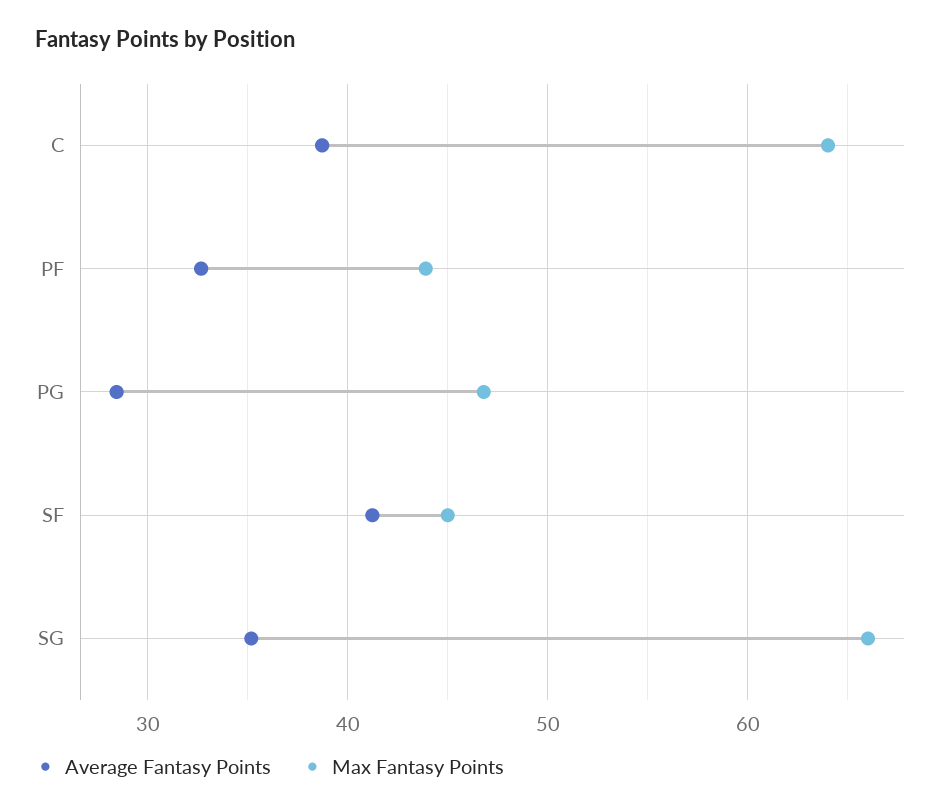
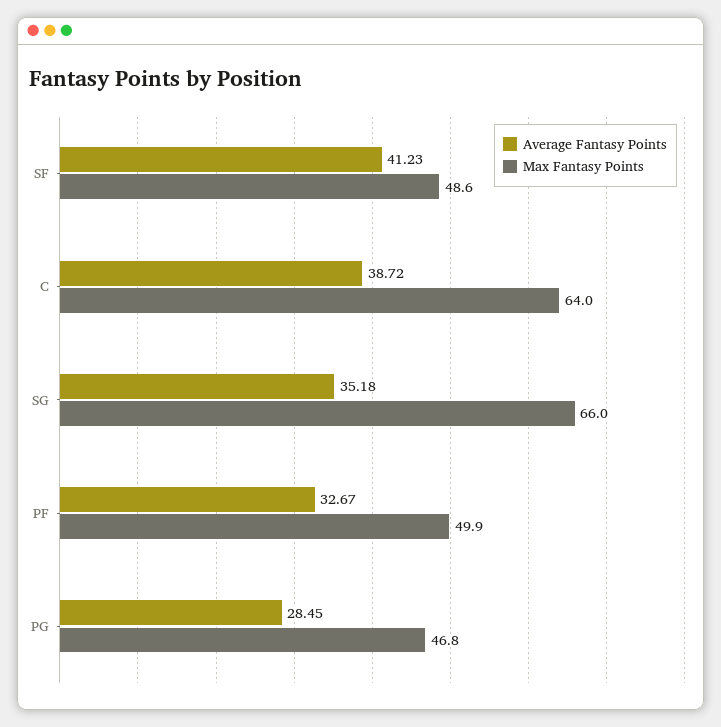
  {
    "Average Fantasy Points": {
      "C": 38.72,
      "PF": 32.67,
      "PG": 28.45,
      "SF": 41.23,
      "SG": 35.18
    },
    "Max Fantasy Points": {
      "C": 64,
-     "PF": 44,
+     "PF": 49.9,
      "PG": 46.8,
-     "SF": 45,
+     "SF": 48.6,
      "SG": 66
    }
  }

